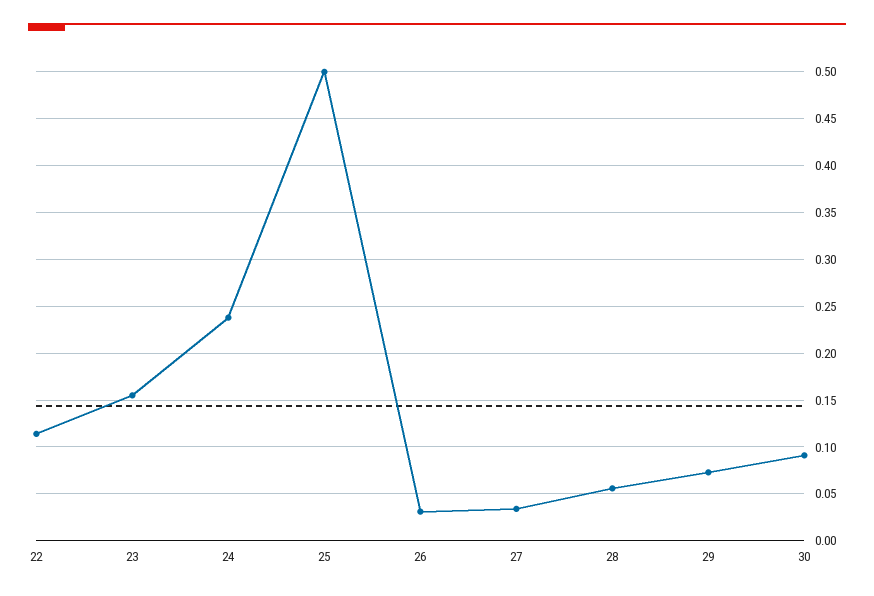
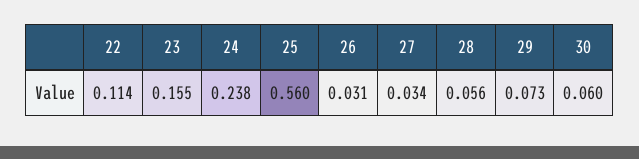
  {
    "22": 0.114,
    "23": 0.155,
    "24": 0.238,
-   "25": 0.5,
+   "25": 0.56,
    "26": 0.031,
    "27": 0.034,
    "28": 0.056,
    "29": 0.073,
-   "30": 0.09
+   "30": 0.06
  }

